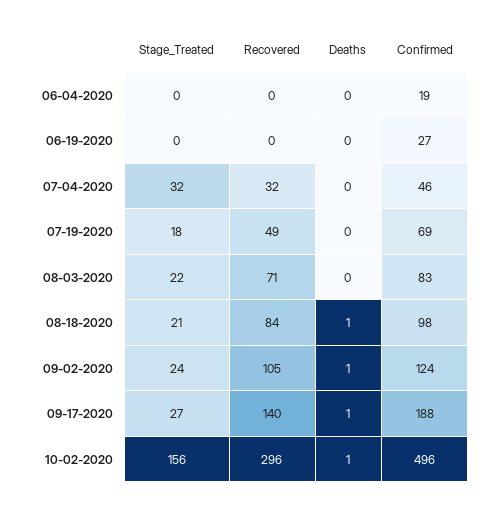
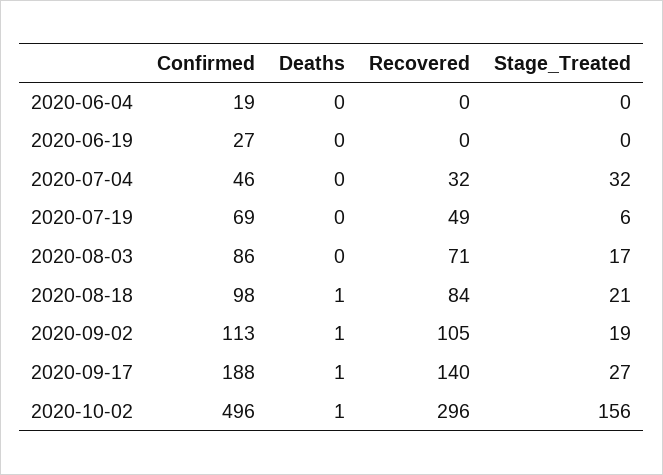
  {
    "Stage_Treated": {
      "06-04-2020": 0,
      "06-19-2020": 0,
      "07-04-2020": 32,
-     "07-19-2020": 18,
+     "07-19-2020": 6,
-     "08-03-2020": 22,
+     "08-03-2020": 17,
      "08-18-2020": 21,
-     "09-02-2020": 24,
+     "09-02-2020": 19,
      "09-17-2020": 27,
      "10-02-2020": 156
    },
    "Recovered": {
      "06-04-2020": 0,
      "06-19-2020": 0,
      "07-04-2020": 32,
      "07-19-2020": 49,
      "08-03-2020": 71,
      "08-18-2020": 84,
      "09-02-2020": 105,
      "09-17-2020": 140,
      "10-02-2020": 296
    },
    "Deaths": {
      "06-04-2020": 0,
      "06-19-2020": 0,
      "07-04-2020": 0,
      "07-19-2020": 0,
      "08-03-2020": 0,
      "08-18-2020": 1,
      "09-02-2020": 1,
      "09-17-2020": 1,
      "10-02-2020": 1
    },
    "Confirmed": {
      "06-04-2020": 19,
      "06-19-2020": 27,
      "07-04-2020": 46,
      "07-19-2020": 69,
-     "08-03-2020": 83,
+     "08-03-2020": 86,
      "08-18-2020": 98,
-     "09-02-2020": 124,
+     "09-02-2020": 113,
      "09-17-2020": 188,
      "10-02-2020": 496
    }
  }

